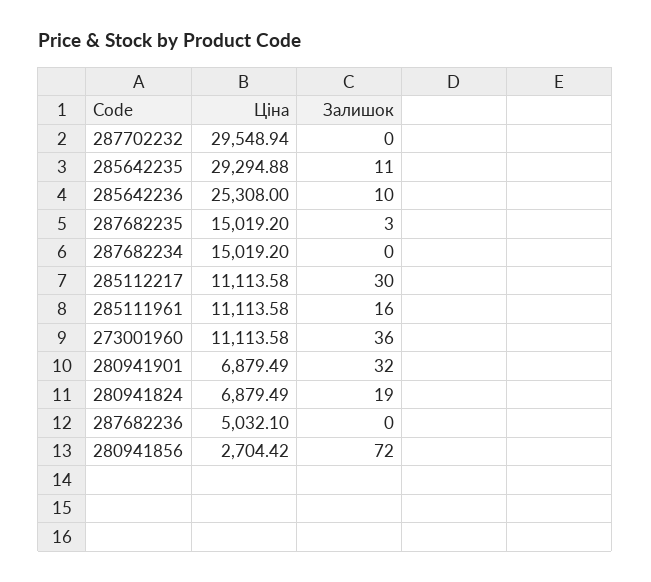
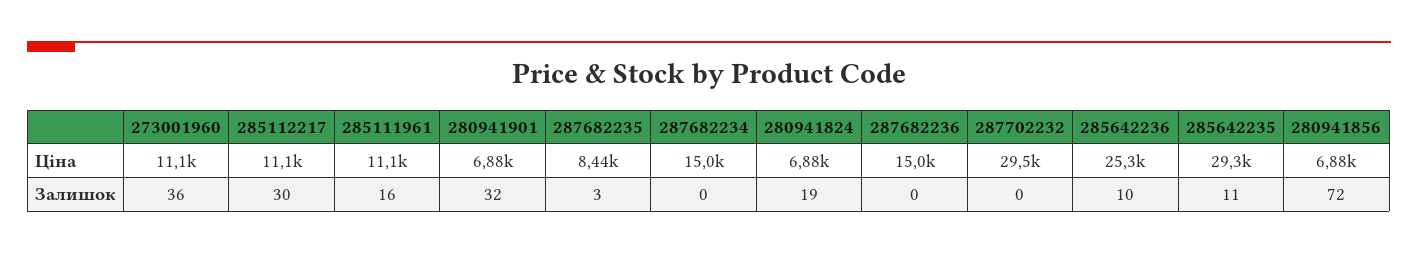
  {
    "Ціна": {
      "287702232": 29548.94,
      "285642235": 29294.88,
      "285642236": 25308,
-     "287682235": 15019.2,
+     "287682235": 8440,
      "287682234": 15019.2,
      "285112217": 11113.58,
      "285111961": 11113.58,
      "273001960": 11113.58,
      "280941901": 6879.49,
      "280941824": 6879.49,
-     "287682236": 5032.1,
+     "287682236": 15000,
-     "280941856": 2704.42
+     "280941856": 6880
    },
    "Залишок": {
      "287702232": 0,
      "285642235": 11,
      "285642236": 10,
      "287682235": 3,
      "287682234": 0,
      "285112217": 30,
      "285111961": 16,
      "273001960": 36,
      "280941901": 32,
      "280941824": 19,
      "287682236": 0,
      "280941856": 72
    }
  }

